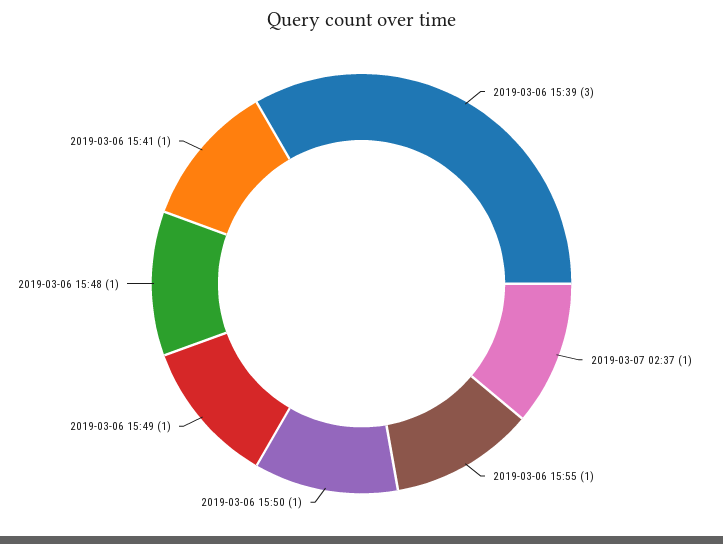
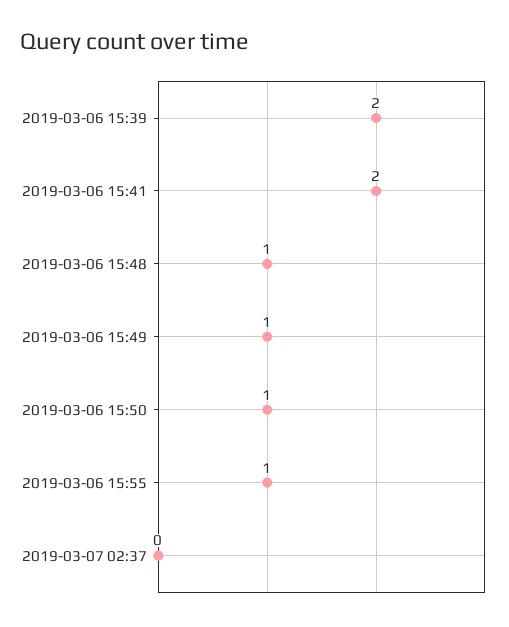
  {
-   "2019-03-06 15:39": 3,
+   "2019-03-06 15:39": 2,
-   "2019-03-07 02:37": 1,
+   "2019-03-07 02:37": 0,
    "2019-03-06 15:55": 1,
    "2019-03-06 15:50": 1,
    "2019-03-06 15:49": 1,
    "2019-03-06 15:48": 1,
-   "2019-03-06 15:41": 1
+   "2019-03-06 15:41": 2
  }

